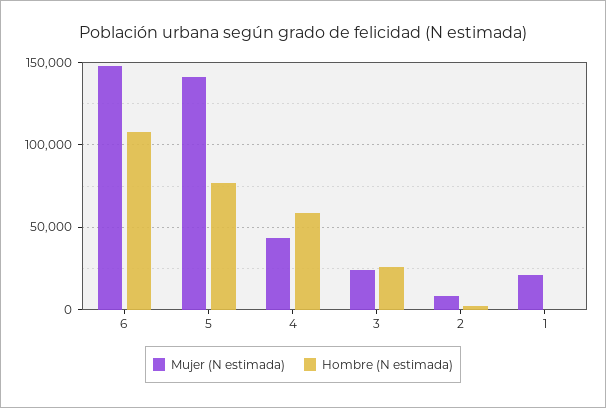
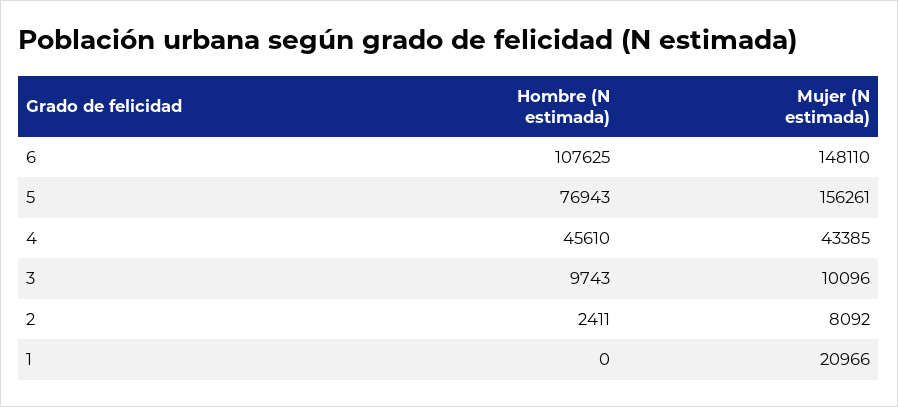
  {
    "Mujer (N estimada)": {
      "6": 148110,
-     "5": 140000,
+     "5": 156261,
      "4": 43385,
-     "3": 25000,
+     "3": 10096,
      "2": 8092,
      "1": 20966
    },
    "Hombre (N estimada)": {
      "6": 107625,
      "5": 76943,
-     "4": 60000,
+     "4": 45610,
-     "3": 25000,
+     "3": 9743,
      "2": 2411,
      "1": 0
    }
  }

